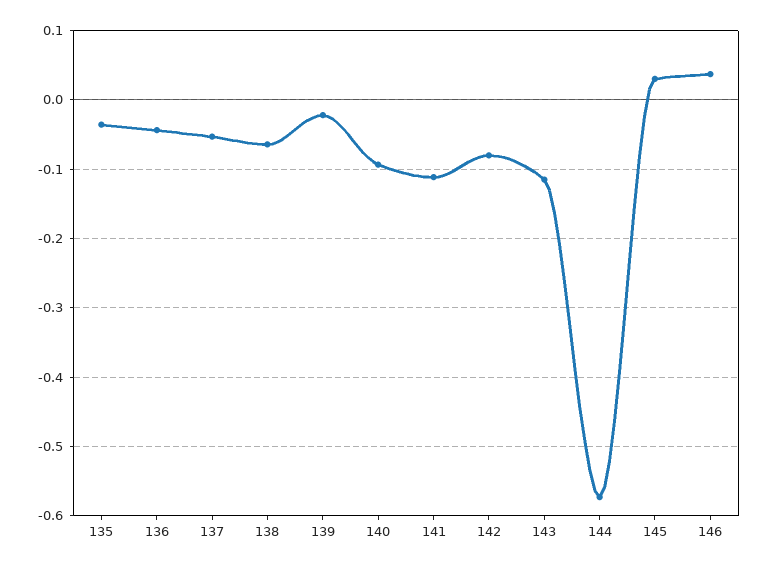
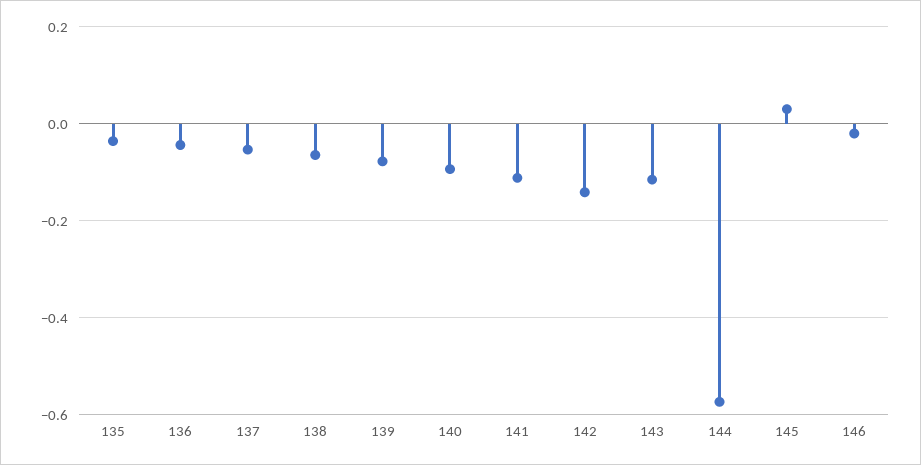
  {
    "135": -0.04,
    "136": -0.04,
    "137": -0.05,
    "138": -0.06,
-   "139": -0.02,
+   "139": -0.08,
    "140": -0.09,
    "141": -0.11,
-   "142": -0.08,
+   "142": -0.14,
    "143": -0.11,
    "144": -0.57,
    "145": 0.03,
-   "146": 0.04
+   "146": -0.02
  }

